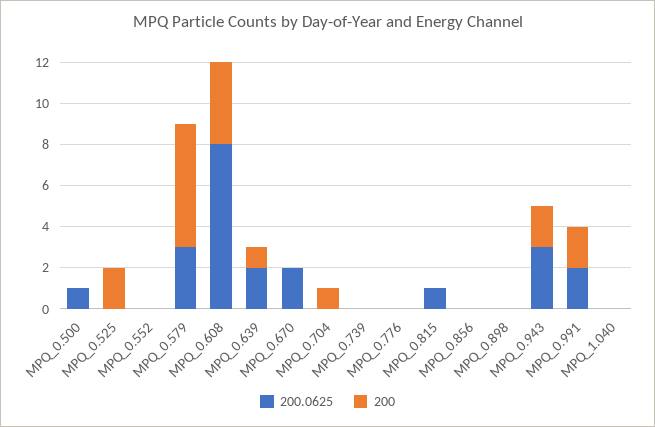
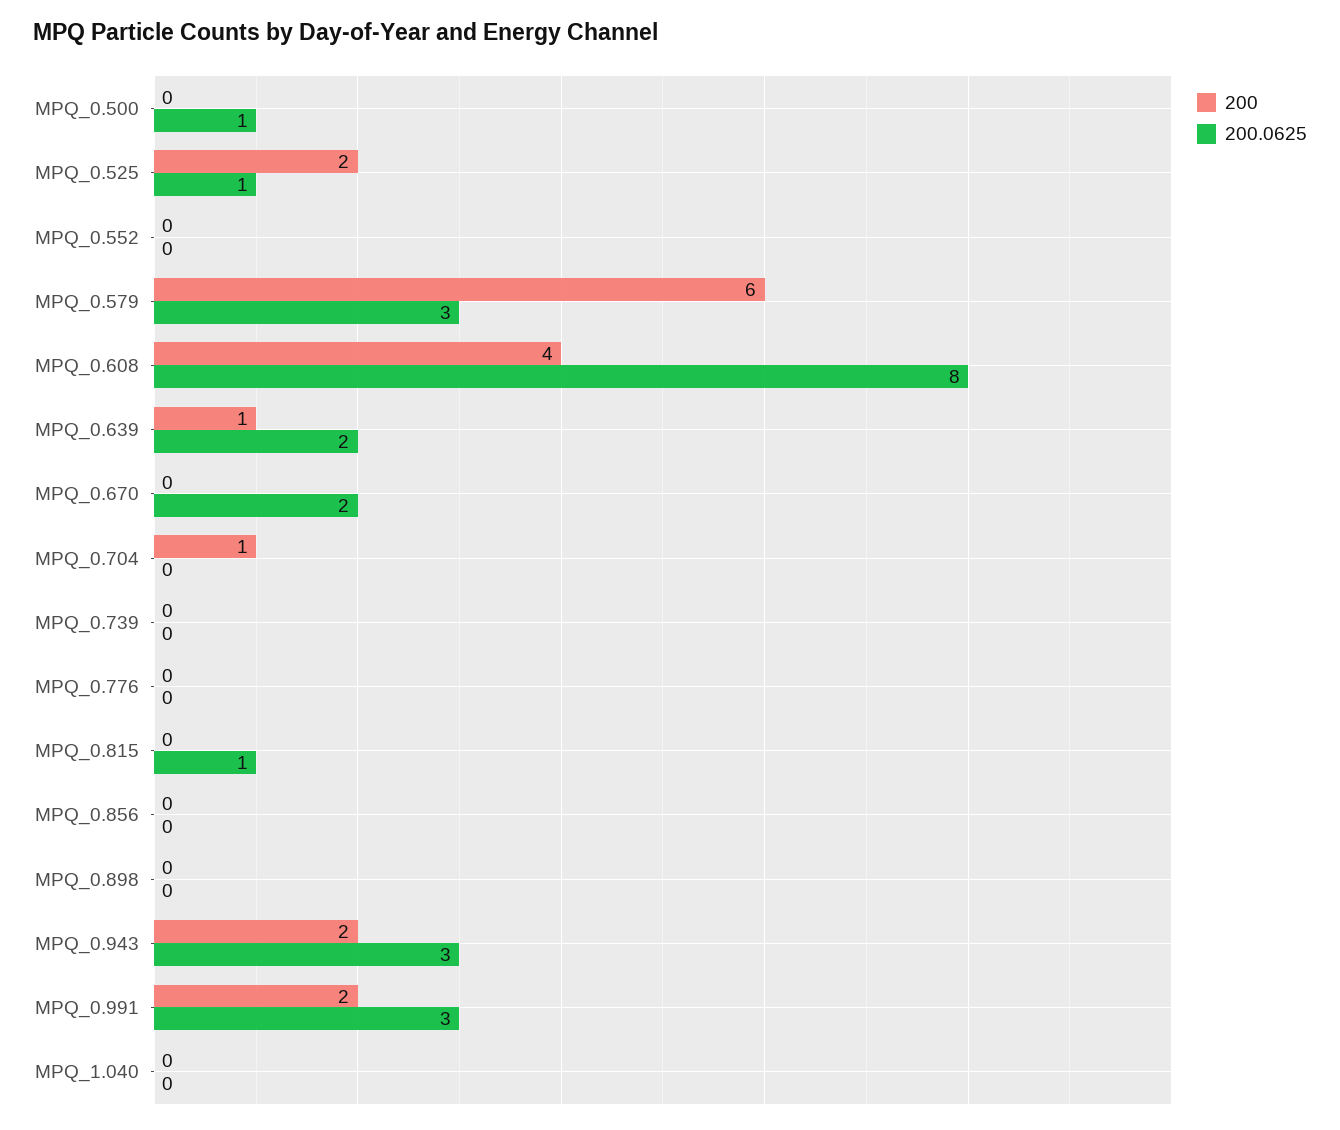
  {
    "200.0625": {
      "MPQ_0.500": 1,
-     "MPQ_0.525": 0,
+     "MPQ_0.525": 1,
      "MPQ_0.552": 0,
      "MPQ_0.579": 3,
      "MPQ_0.608": 8,
      "MPQ_0.639": 2,
      "MPQ_0.670": 2,
      "MPQ_0.704": 0,
      "MPQ_0.739": 0,
      "MPQ_0.776": 0,
      "MPQ_0.815": 1,
      "MPQ_0.856": 0,
      "MPQ_0.898": 0,
      "MPQ_0.943": 3,
-     "MPQ_0.991": 2,
+     "MPQ_0.991": 3,
      "MPQ_1.040": 0
    },
    "200": {
      "MPQ_0.500": 0,
      "MPQ_0.525": 2,
      "MPQ_0.552": 0,
      "MPQ_0.579": 6,
      "MPQ_0.608": 4,
      "MPQ_0.639": 1,
      "MPQ_0.670": 0,
      "MPQ_0.704": 1,
      "MPQ_0.739": 0,
      "MPQ_0.776": 0,
      "MPQ_0.815": 0,
      "MPQ_0.856": 0,
      "MPQ_0.898": 0,
      "MPQ_0.943": 2,
      "MPQ_0.991": 2,
      "MPQ_1.040": 0
    }
  }

